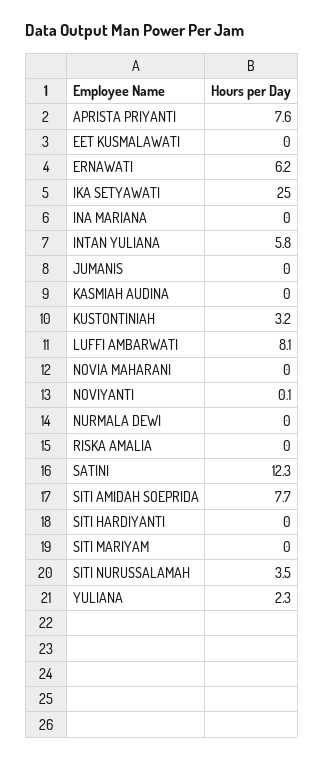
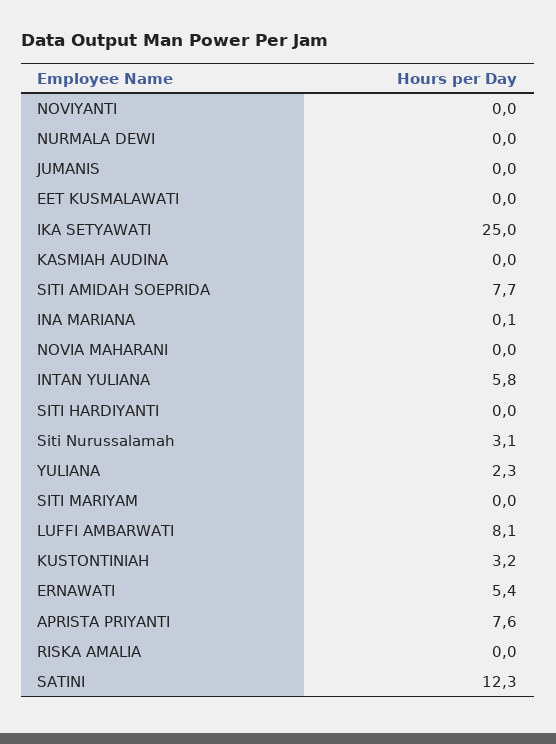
  {
    "APRISTA PRIYANTI": 7.6,
    "EET KUSMALAWATI": 0,
-   "ERNAWATI": 6.2,
+   "ERNAWATI": 5.4,
    "IKA SETYAWATI": 25,
-   "INA MARIANA": 0,
+   "INA MARIANA": 0.1,
    "INTAN YULIANA": 5.8,
    "JUMANIS": 0,
    "KASMIAH AUDINA": 0,
    "KUSTONTINIAH": 3.2,
    "LUFFI AMBARWATI": 8.1,
    "NOVIA MAHARANI": 0,
-   "NOVIYANTI": 0.1,
+   "NOVIYANTI": 0,
    "NURMALA DEWI": 0,
    "RISKA AMALIA": 0,
    "SATINI": 12.3,
    "SITI AMIDAH SOEPRIDA": 7.7,
    "SITI HARDIYANTI": 0,
    "SITI MARIYAM": 0,
-   "SITI NURUSSALAMAH": 3.5,
+   "SITI NURUSSALAMAH": 3.1,
    "YULIANA": 2.3
  }

